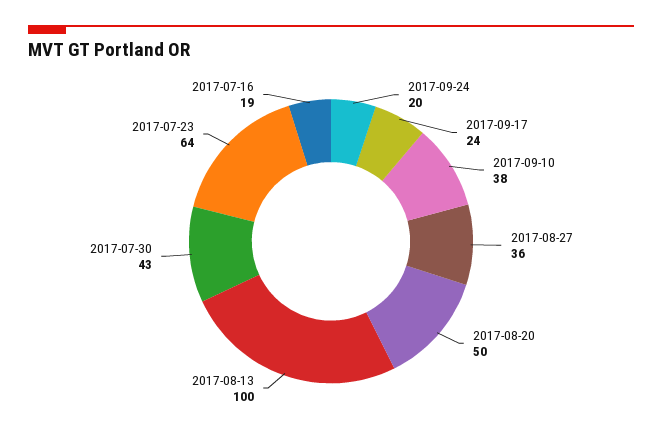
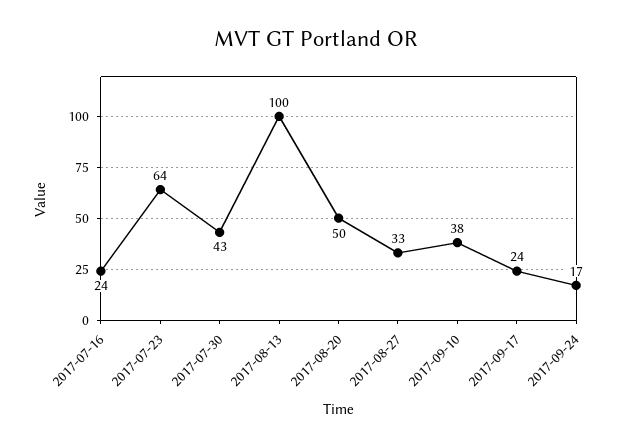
  {
-   "2017-09-24": 20,
+   "2017-09-24": 17,
    "2017-09-17": 24,
    "2017-09-10": 38,
-   "2017-08-27": 36,
+   "2017-08-27": 33,
    "2017-08-20": 50,
    "2017-08-13": 100,
    "2017-07-30": 43,
    "2017-07-23": 64,
-   "2017-07-16": 19
+   "2017-07-16": 24
  }

